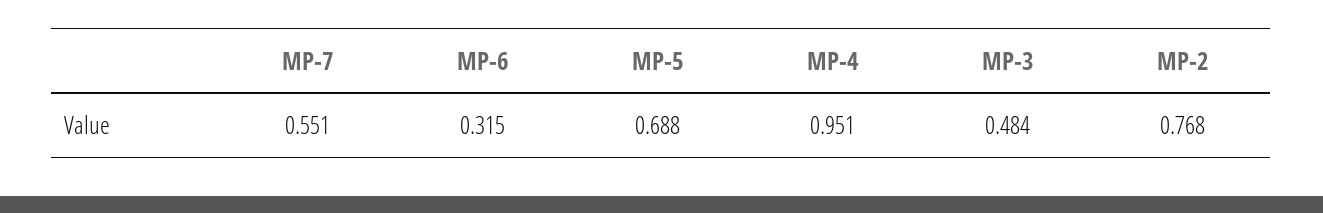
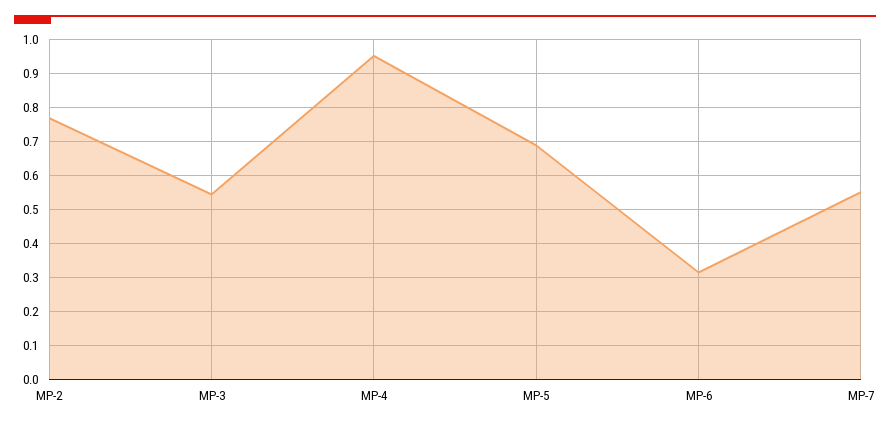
  {
    "MP-7": 0.551,
    "MP-6": 0.315,
    "MP-5": 0.688,
    "MP-4": 0.951,
-   "MP-3": 0.484,
+   "MP-3": 0.54,
    "MP-2": 0.768
  }

